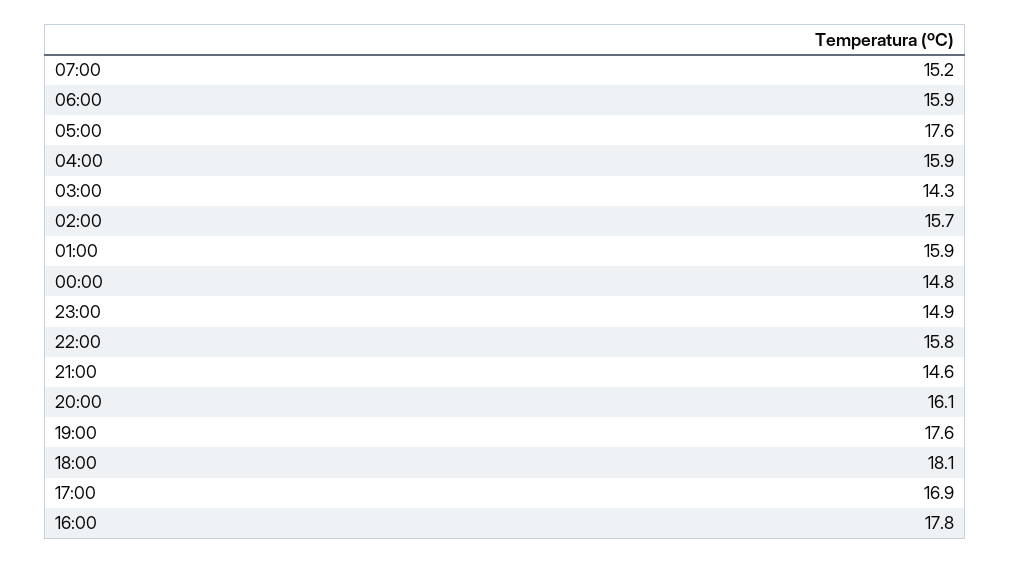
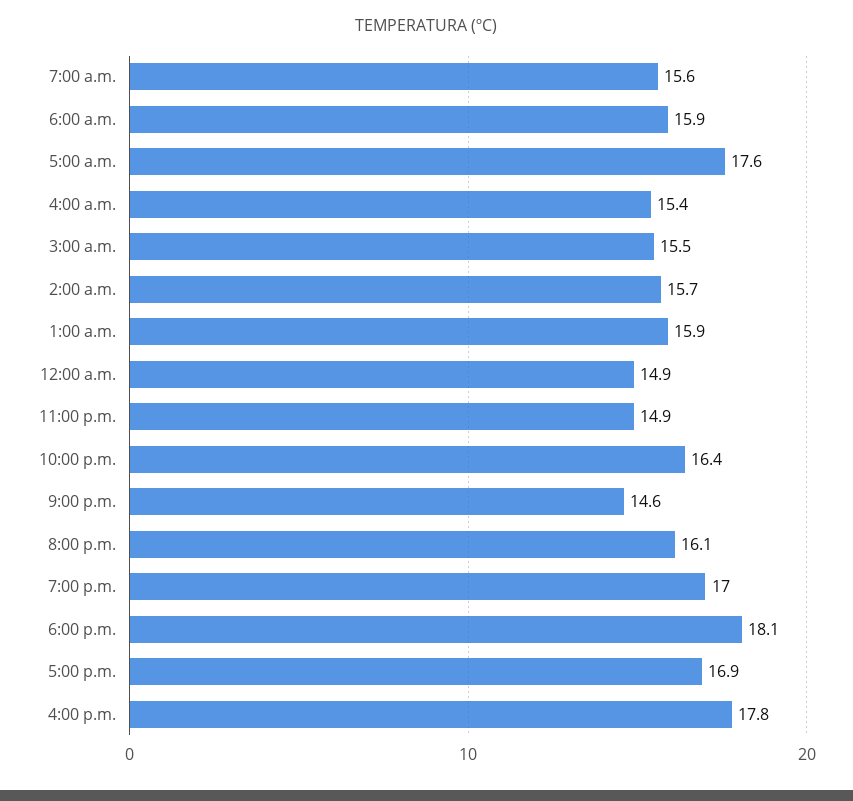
  {
-   "07:00": 15.2,
+   "07:00": 15.6,
    "06:00": 15.9,
    "05:00": 17.6,
-   "04:00": 15.9,
+   "04:00": 15.4,
-   "03:00": 14.3,
+   "03:00": 15.5,
    "02:00": 15.7,
    "01:00": 15.9,
-   "00:00": 14.8,
+   "00:00": 14.9,
    "23:00": 14.9,
-   "22:00": 15.8,
+   "22:00": 16.4,
    "21:00": 14.6,
    "20:00": 16.1,
-   "19:00": 17.6,
+   "19:00": 17,
    "18:00": 18.1,
    "17:00": 16.9,
    "16:00": 17.8
  }

